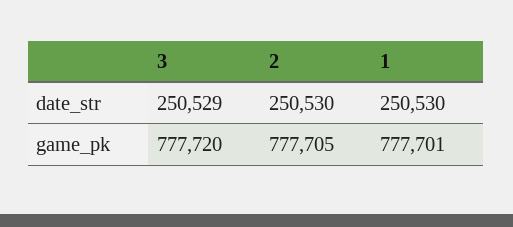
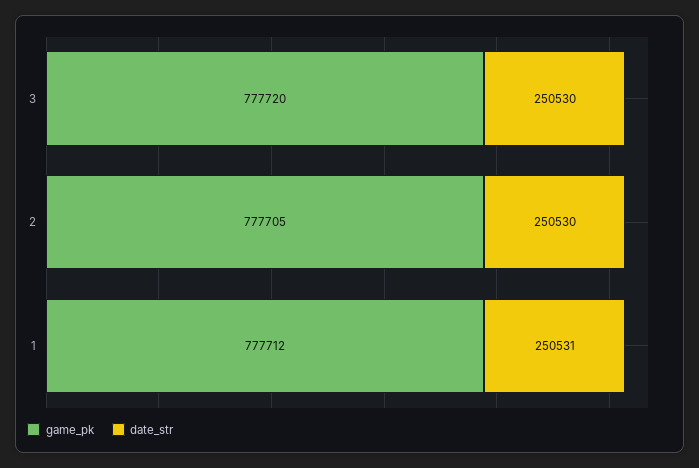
  {
    "date_str": {
-     "3": 250529,
+     "3": 250530,
      "2": 250530,
-     "1": 250530
+     "1": 250531
    },
    "game_pk": {
      "3": 777720,
      "2": 777705,
-     "1": 777701
+     "1": 777712
    }
  }

